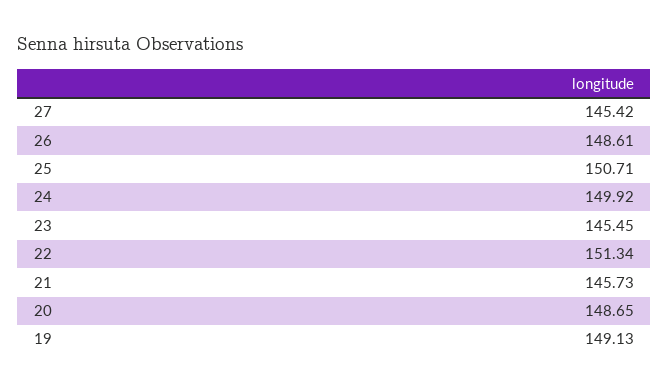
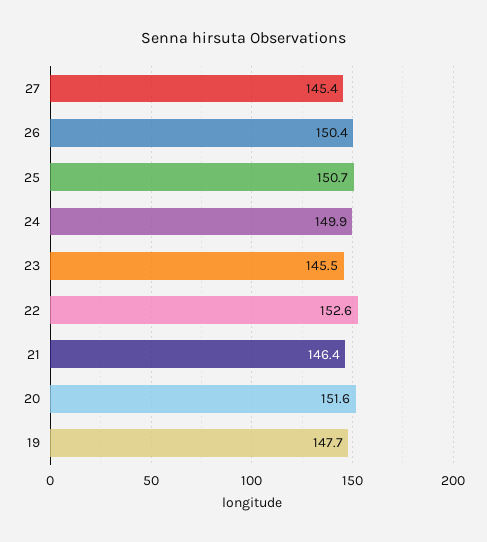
  {
    "27": 145.42,
-   "26": 148.61,
+   "26": 150.4,
    "25": 150.71,
    "24": 149.92,
    "23": 145.45,
-   "22": 151.34,
+   "22": 152.6,
-   "21": 145.73,
+   "21": 146.4,
-   "20": 148.65,
+   "20": 151.6,
-   "19": 149.13
+   "19": 147.7
  }

